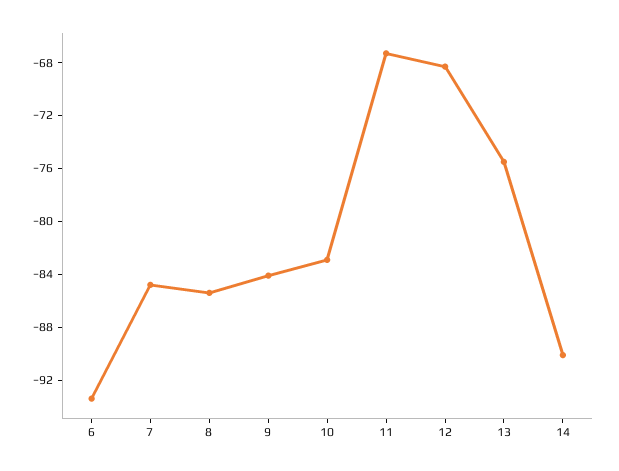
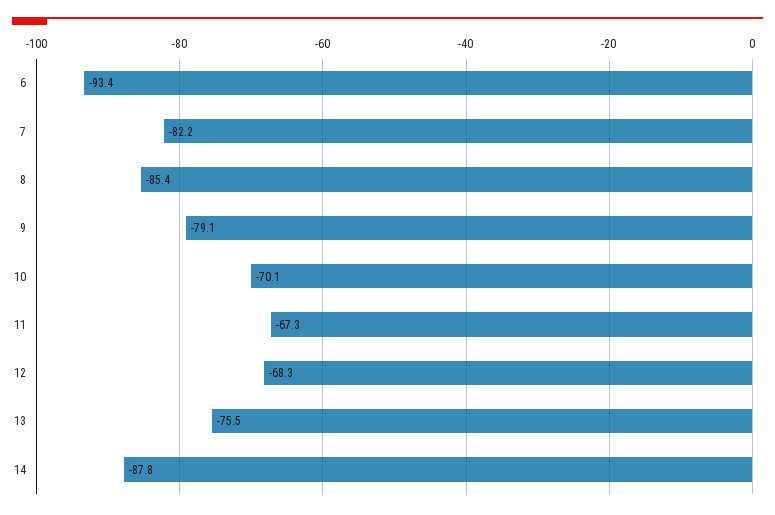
  {
    "6": -93.4,
-   "7": -85,
+   "7": -82.2,
    "8": -85.4,
-   "9": -84,
+   "9": -79.1,
-   "10": -83,
+   "10": -70.1,
    "11": -67.3,
    "12": -68.3,
    "13": -75.5,
-   "14": -90
+   "14": -87.8
  }

